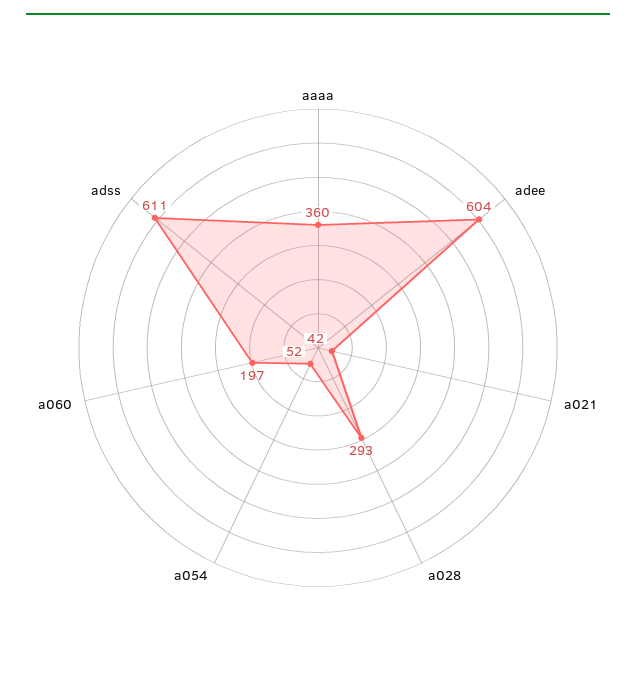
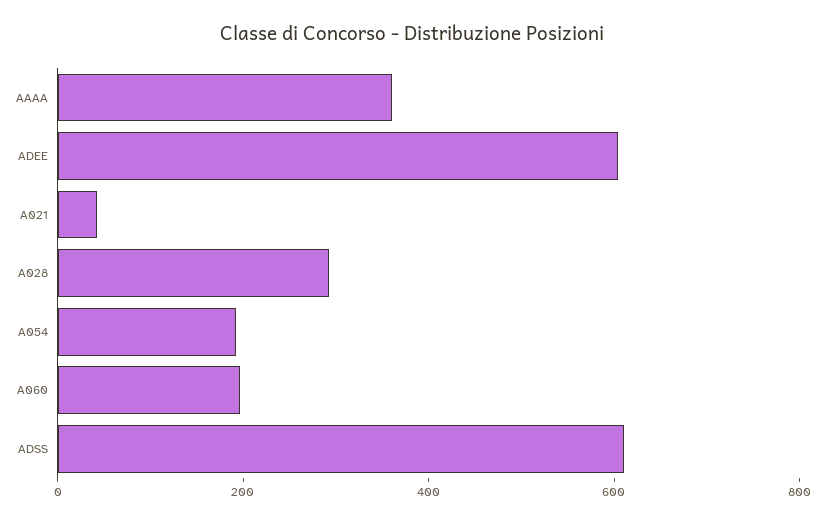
  {
    "aaaa": 360,
    "adee": 604,
    "a021": 42,
    "a028": 293,
-   "a054": 52,
+   "a054": 200,
    "a060": 197,
    "adss": 611
  }

